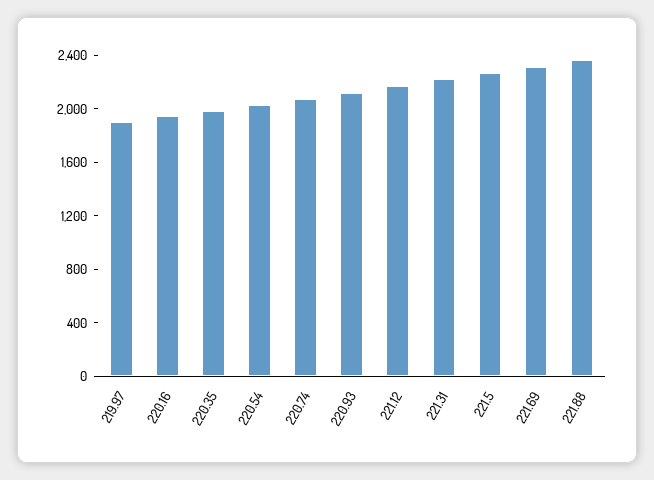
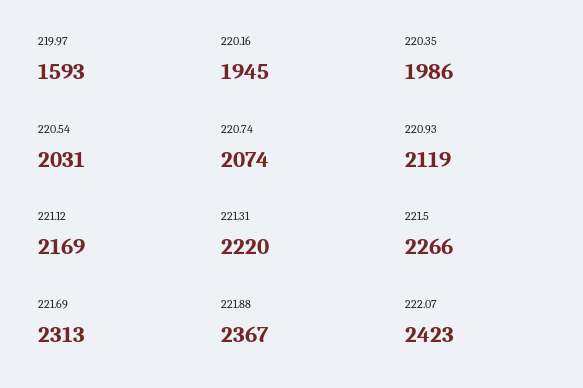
  {
-   "219.97": 1900,
+   "219.97": 1593,
    "220.16": 1945,
    "220.35": 1986,
    "220.54": 2031,
    "220.74": 2074,
    "220.93": 2119,
    "221.12": 2169,
    "221.31": 2220,
    "221.5": 2266,
    "221.69": 2313,
-   "221.88": 2367
+   "221.88": 2367,
+   "222.07": 2423
  }

